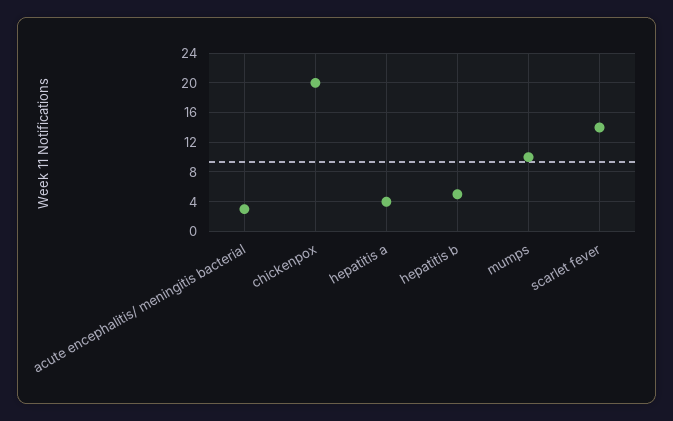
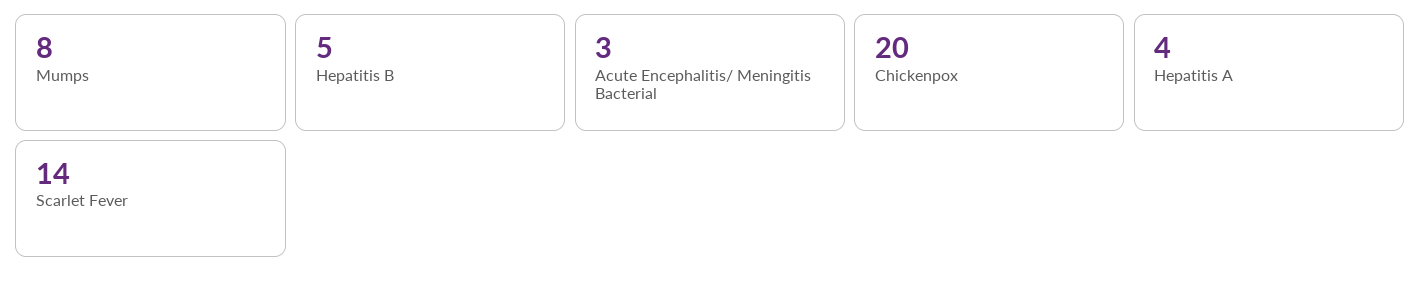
  {
    "acute encephalitis/ meningitis bacterial": 3,
    "chickenpox": 20,
    "hepatitis a": 4,
    "hepatitis b": 5,
-   "mumps": 10,
+   "mumps": 8,
    "scarlet fever": 14
  }

